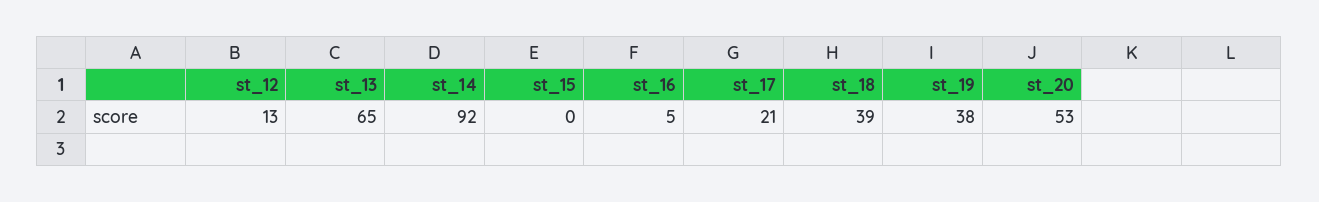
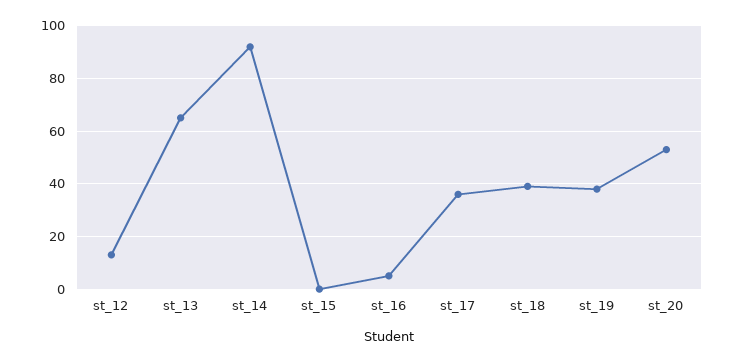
  {
    "st_12": 13,
    "st_13": 65,
    "st_14": 92,
    "st_15": 0,
    "st_16": 5,
-   "st_17": 21,
+   "st_17": 35,
    "st_18": 39,
    "st_19": 38,
    "st_20": 53
  }

